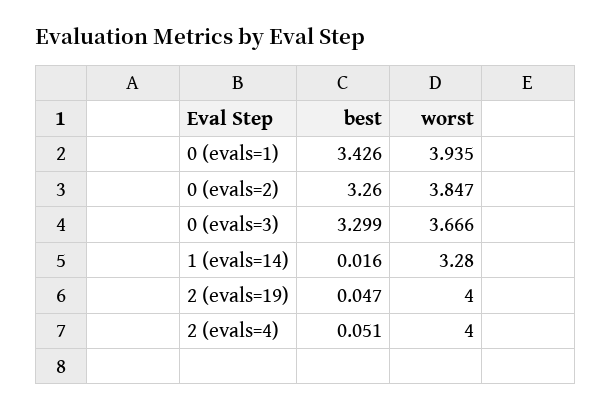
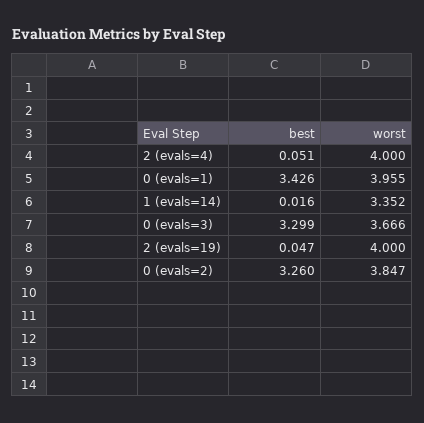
  {
    "best": {
      "0 (evals=1)": 3.426,
      "0 (evals=2)": 3.26,
      "0 (evals=3)": 3.299,
      "1 (evals=14)": 0.016,
      "2 (evals=19)": 0.047,
      "2 (evals=4)": 0.051
    },
    "worst": {
-     "0 (evals=1)": 3.935,
+     "0 (evals=1)": 3.955,
      "0 (evals=2)": 3.847,
      "0 (evals=3)": 3.666,
-     "1 (evals=14)": 3.28,
+     "1 (evals=14)": 3.352,
      "2 (evals=19)": 4,
      "2 (evals=4)": 4
    }
  }

